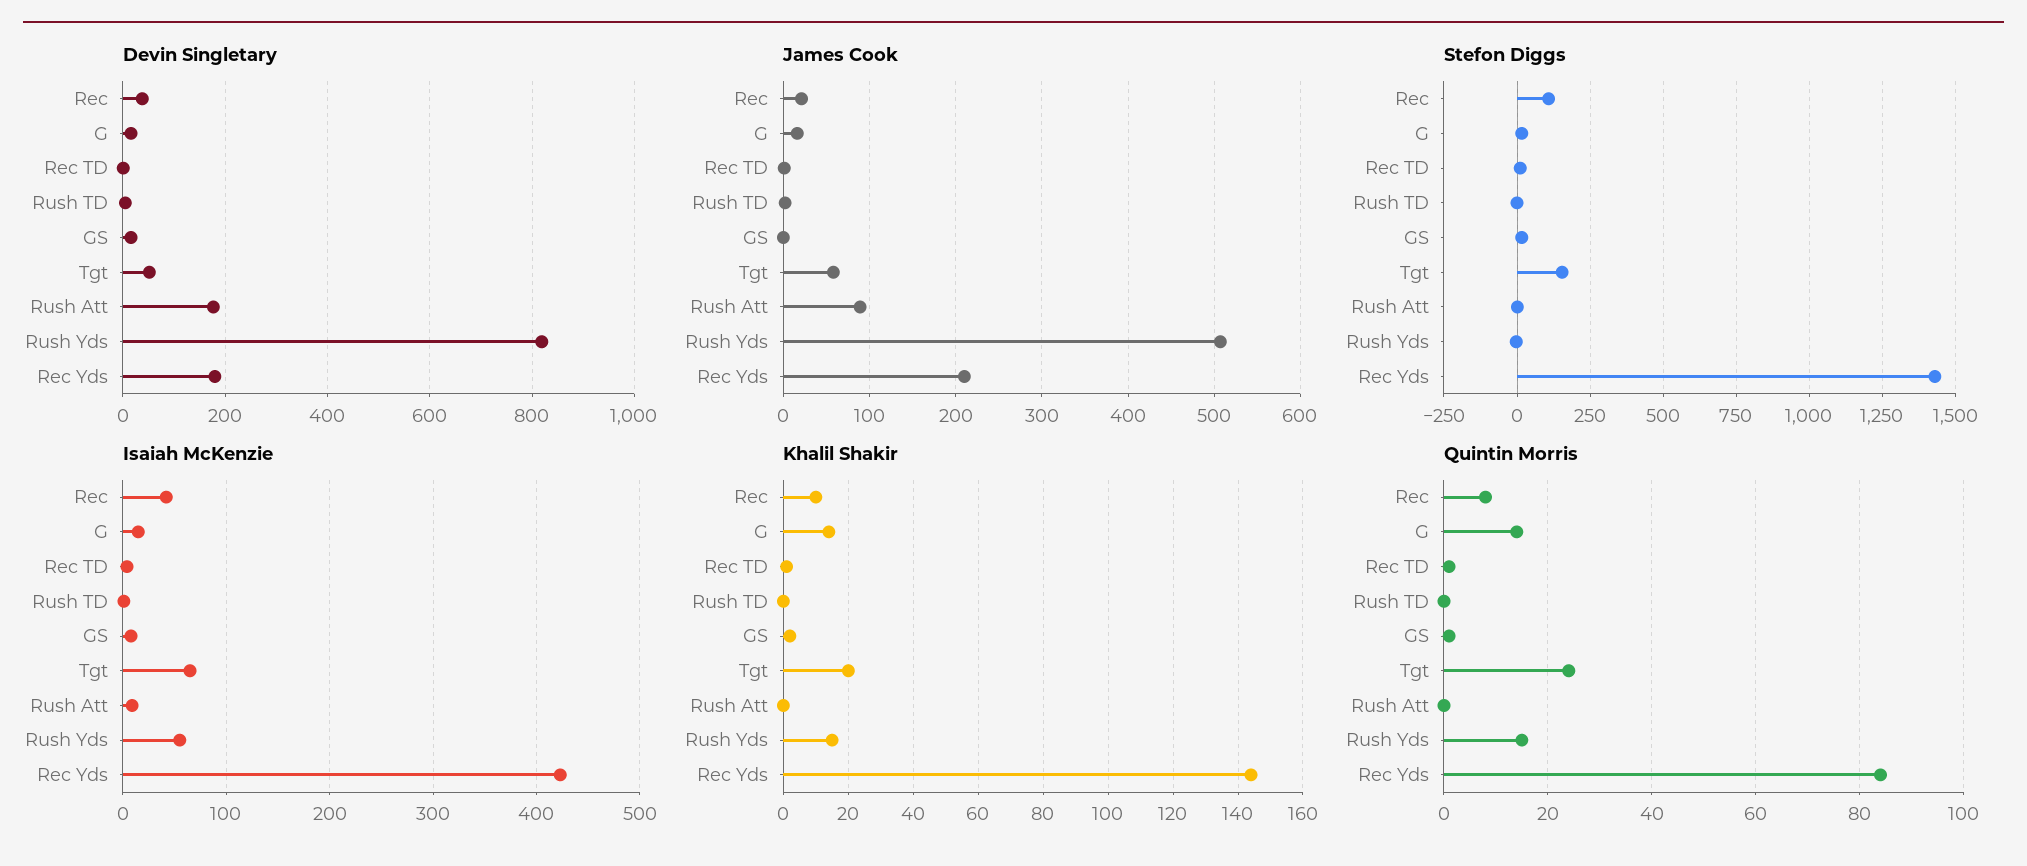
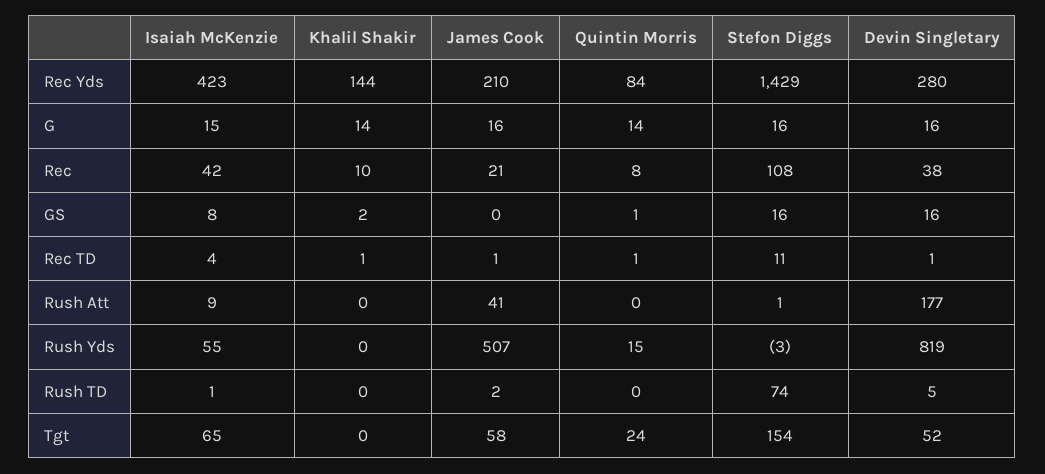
  {
    "Devin Singletary": {
      "Rec": 38,
      "G": 16,
      "Rec TD": 1,
      "Rush TD": 5,
      "GS": 16,
      "Tgt": 52,
      "Rush Att": 177,
      "Rush Yds": 819,
-     "Rec Yds": 180
+     "Rec Yds": 280
    },
    "James Cook": {
      "Rec": 21,
      "G": 16,
      "Rec TD": 1,
      "Rush TD": 2,
      "GS": 0,
      "Tgt": 58,
-     "Rush Att": 90,
+     "Rush Att": 41,
      "Rush Yds": 507,
      "Rec Yds": 210
    },
    "Stefon Diggs": {
      "Rec": 108,
      "G": 16,
      "Rec TD": 11,
-     "Rush TD": 0,
+     "Rush TD": 74,
      "GS": 16,
      "Tgt": 154,
      "Rush Att": 1,
      "Rush Yds": -3,
      "Rec Yds": 1429
    },
    "Isaiah McKenzie": {
      "Rec": 42,
      "G": 15,
      "Rec TD": 4,
      "Rush TD": 1,
      "GS": 8,
      "Tgt": 65,
      "Rush Att": 9,
      "Rush Yds": 55,
      "Rec Yds": 423
    },
    "Khalil Shakir": {
      "Rec": 10,
      "G": 14,
      "Rec TD": 1,
      "Rush TD": 0,
      "GS": 2,
-     "Tgt": 20,
+     "Tgt": 0,
      "Rush Att": 0,
-     "Rush Yds": 15,
+     "Rush Yds": 0,
      "Rec Yds": 144
    },
    "Quintin Morris": {
      "Rec": 8,
      "G": 14,
      "Rec TD": 1,
      "Rush TD": 0,
      "GS": 1,
      "Tgt": 24,
      "Rush Att": 0,
      "Rush Yds": 15,
      "Rec Yds": 84
    }
  }

